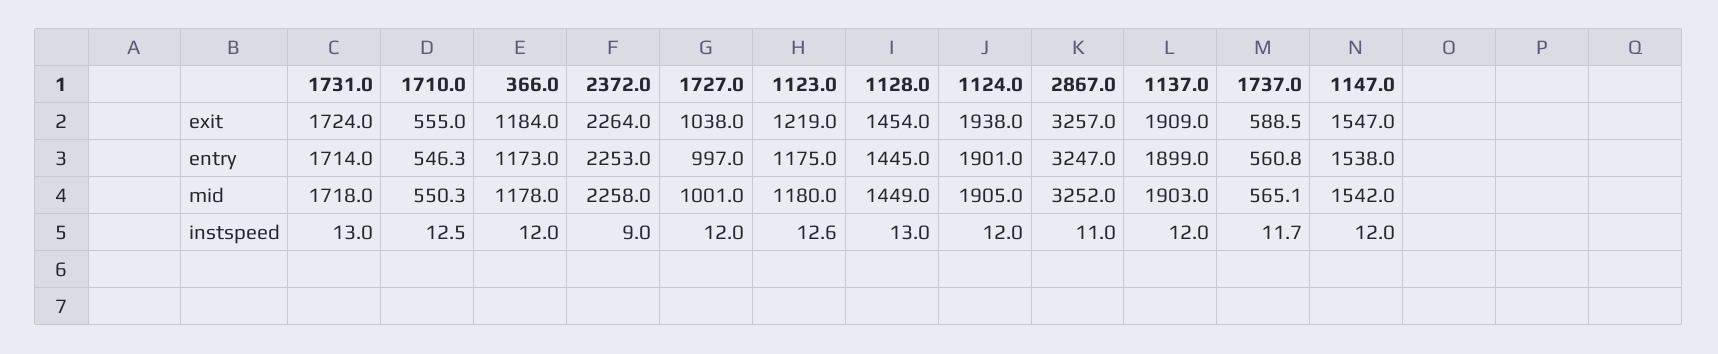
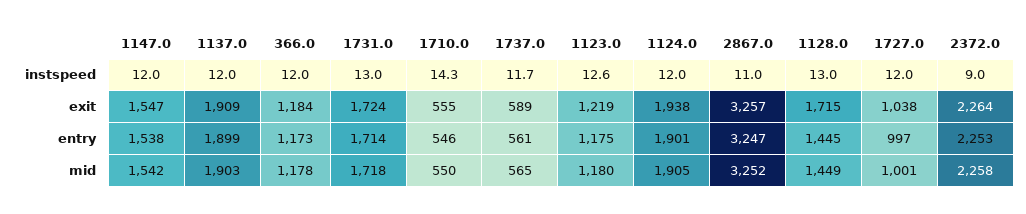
  {
    "1731.0": {
      "exit": 1724,
      "entry": 1714,
      "mid": 1718,
      "instspeed": 13
    },
    "1710.0": {
      "exit": 555,
      "entry": 546.3,
      "mid": 550.3,
-     "instspeed": 12.5
+     "instspeed": 14.3
    },
    "366.0": {
      "exit": 1184,
      "entry": 1173,
      "mid": 1178,
      "instspeed": 12
    },
    "2372.0": {
      "exit": 2264,
      "entry": 2253,
      "mid": 2258,
      "instspeed": 9
    },
    "1727.0": {
      "exit": 1038,
      "entry": 997,
      "mid": 1001,
      "instspeed": 12
    },
    "1123.0": {
      "exit": 1219,
      "entry": 1175,
      "mid": 1180,
      "instspeed": 12.6
    },
    "1128.0": {
-     "exit": 1454,
+     "exit": 1715,
      "entry": 1445,
      "mid": 1449,
      "instspeed": 13
    },
    "1124.0": {
      "exit": 1938,
      "entry": 1901,
      "mid": 1905,
      "instspeed": 12
    },
    "2867.0": {
      "exit": 3257,
      "entry": 3247,
      "mid": 3252,
      "instspeed": 11
    },
    "1137.0": {
      "exit": 1909,
      "entry": 1899,
      "mid": 1903,
      "instspeed": 12
    },
    "1737.0": {
      "exit": 588.5,
      "entry": 560.8,
      "mid": 565.1,
      "instspeed": 11.7
    },
    "1147.0": {
      "exit": 1547,
      "entry": 1538,
      "mid": 1542,
      "instspeed": 12
    }
  }

